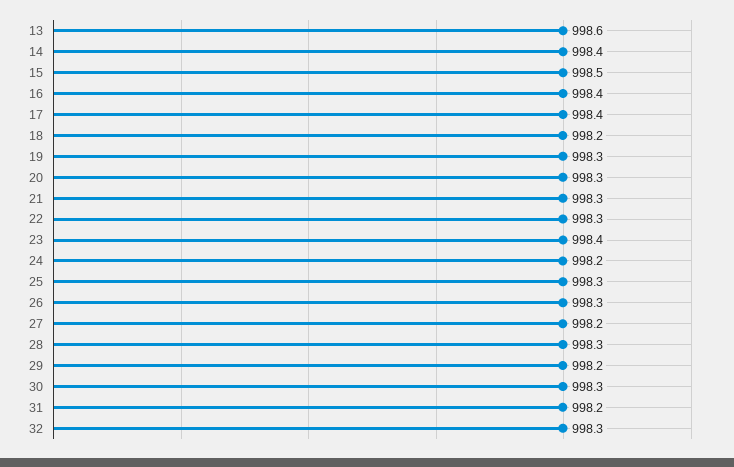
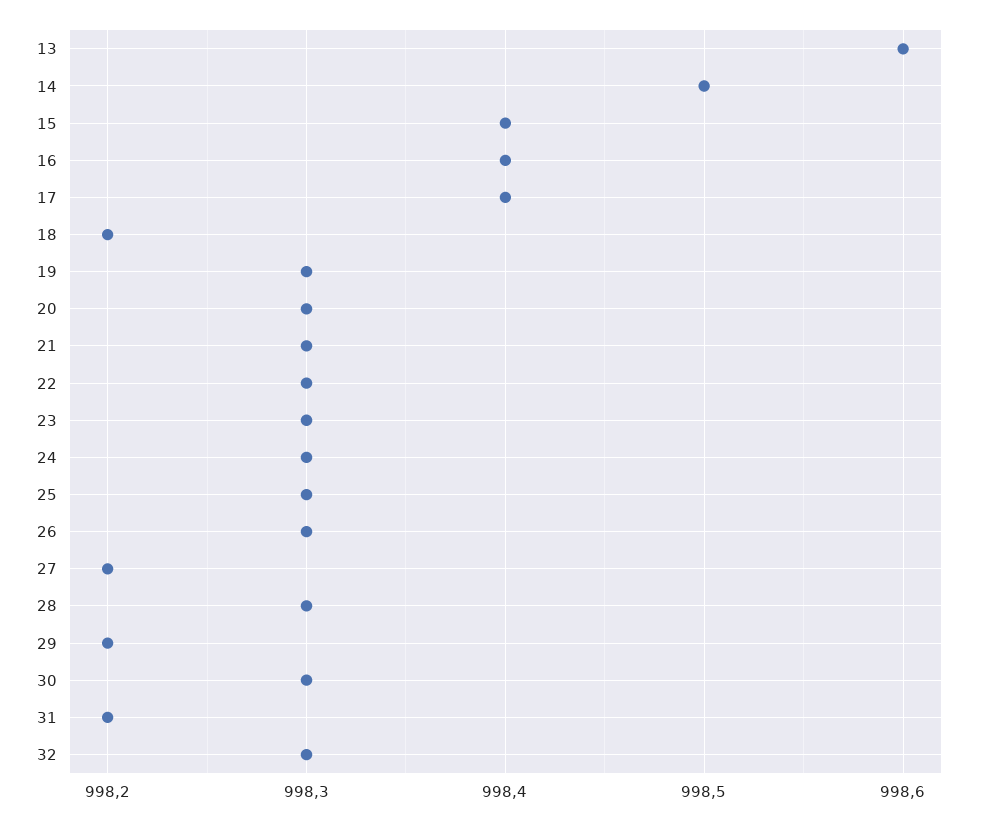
  {
    "13": 998.6,
-   "14": 998.4,
+   "14": 998.5,
-   "15": 998.5,
+   "15": 998.4,
    "16": 998.4,
    "17": 998.4,
    "18": 998.2,
    "19": 998.3,
    "20": 998.3,
    "21": 998.3,
    "22": 998.3,
-   "23": 998.4,
+   "23": 998.3,
-   "24": 998.2,
+   "24": 998.3,
    "25": 998.3,
    "26": 998.3,
    "27": 998.2,
    "28": 998.3,
    "29": 998.2,
    "30": 998.3,
    "31": 998.2,
    "32": 998.3
  }

